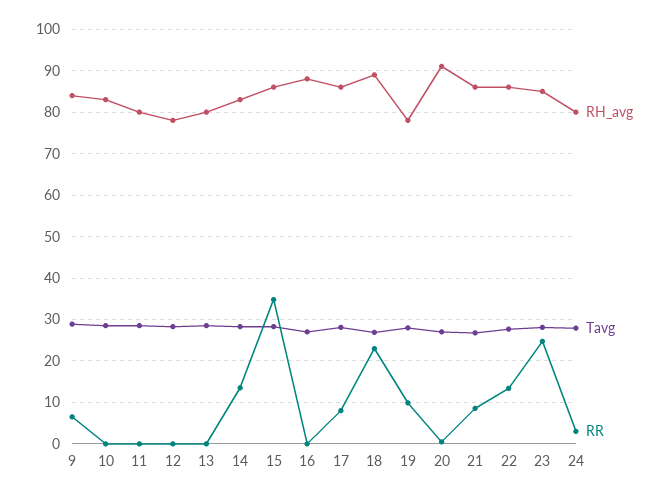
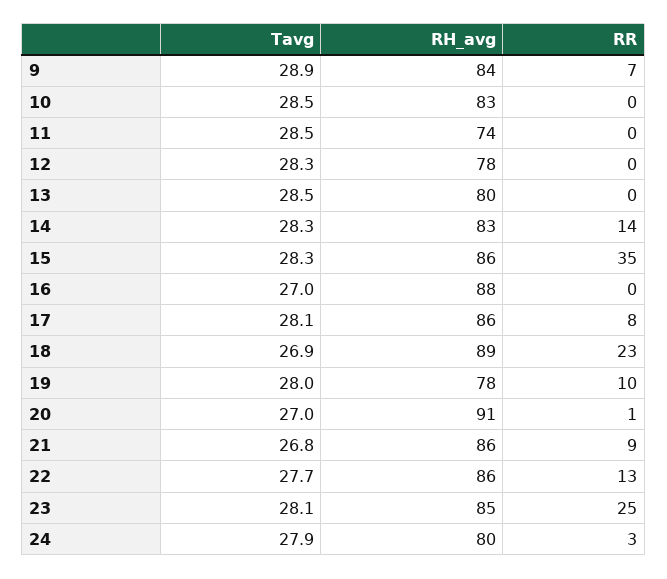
  {
    "RH_avg": {
      "9": 84,
      "10": 83,
-     "11": 80,
+     "11": 74,
      "12": 78,
      "13": 80,
      "14": 83,
      "15": 86,
      "16": 88,
      "17": 86,
      "18": 89,
      "19": 78,
      "20": 91,
      "21": 86,
      "22": 86,
      "23": 85,
      "24": 80
    },
    "Tavg": {
      "9": 28.9,
      "10": 28.5,
      "11": 28.5,
      "12": 28.3,
      "13": 28.5,
      "14": 28.3,
      "15": 28.3,
      "16": 27,
      "17": 28.1,
      "18": 26.9,
      "19": 28,
      "20": 27,
      "21": 26.8,
      "22": 27.7,
      "23": 28.1,
      "24": 27.9
    },
    "RR": {
      "9": 7,
      "10": 0,
      "11": 0,
      "12": 0,
      "13": 0,
      "14": 14,
      "15": 35,
      "16": 0,
      "17": 8,
      "18": 23,
      "19": 10,
      "20": 1,
      "21": 9,
      "22": 13,
      "23": 25,
      "24": 3
    }
  }

